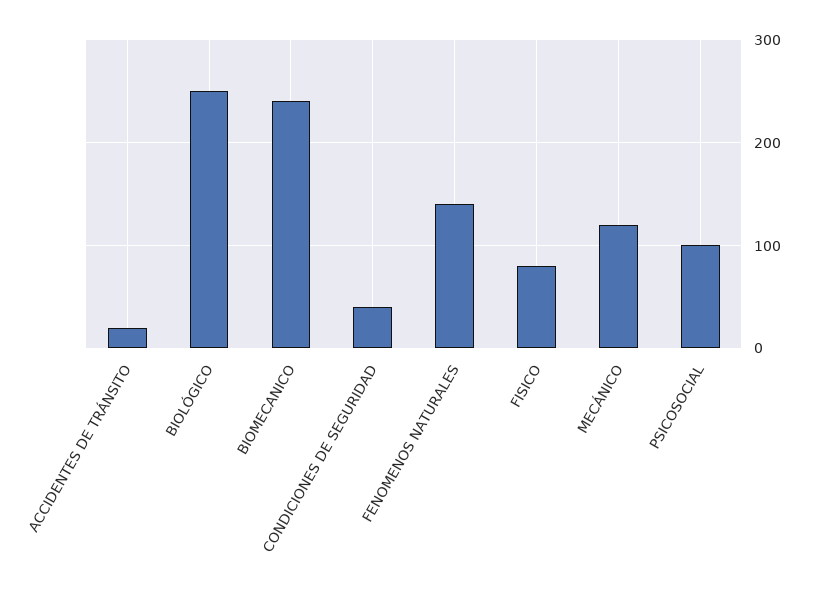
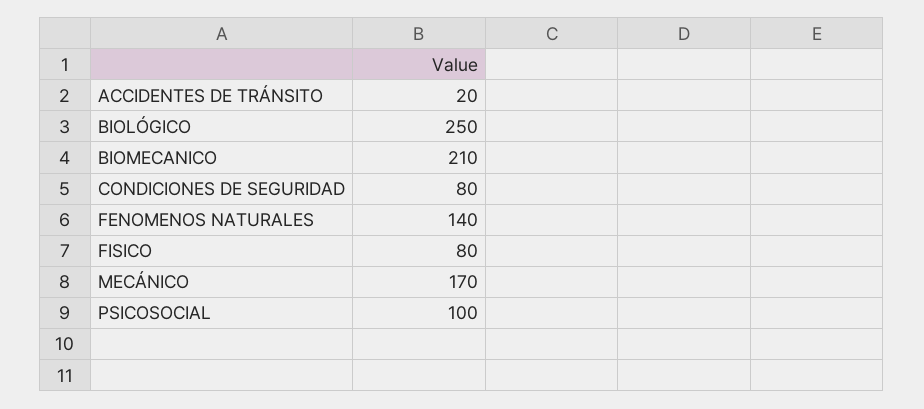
  {
    "ACCIDENTES DE TRÁNSITO": 20,
    "BIOLÓGICO": 250,
-   "BIOMECANICO": 240,
+   "BIOMECANICO": 210,
-   "CONDICIONES DE SEGURIDAD": 40,
+   "CONDICIONES DE SEGURIDAD": 80,
    "FENOMENOS NATURALES": 140,
    "FISICO": 80,
-   "MECÁNICO": 120,
+   "MECÁNICO": 170,
    "PSICOSOCIAL": 100
  }

